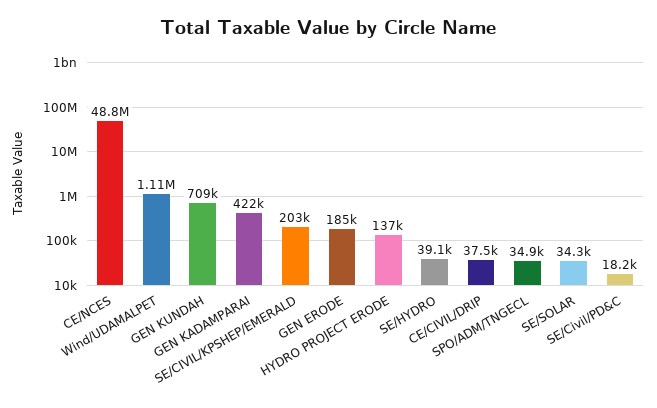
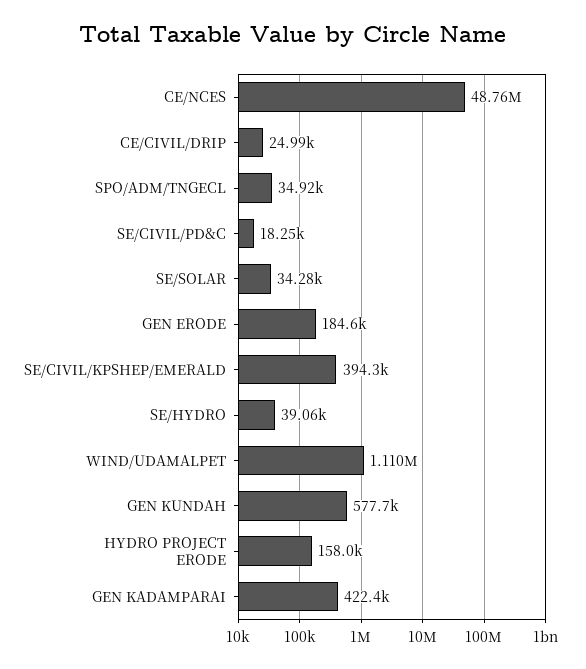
  {
    "CE/NCES": 48760000,
    "Wind/UDAMALPET": 1110000,
-   "GEN KUNDAH": 709000,
+   "GEN KUNDAH": 577700,
    "GEN KADAMPARAI": 422400,
-   "SE/CIVIL/KPSHEP/EMERALD": 203000,
+   "SE/CIVIL/KPSHEP/EMERALD": 394300,
    "GEN ERODE": 184600,
-   "HYDRO PROJECT ERODE": 137000,
+   "HYDRO PROJECT ERODE": 158000,
    "SE/HYDRO": 39060,
-   "CE/CIVIL/DRIP": 37500,
+   "CE/CIVIL/DRIP": 24990,
    "SPO/ADM/TNGECL": 34920,
    "SE/SOLAR": 34280,
    "SE/Civil/PD&C": 18250
  }

